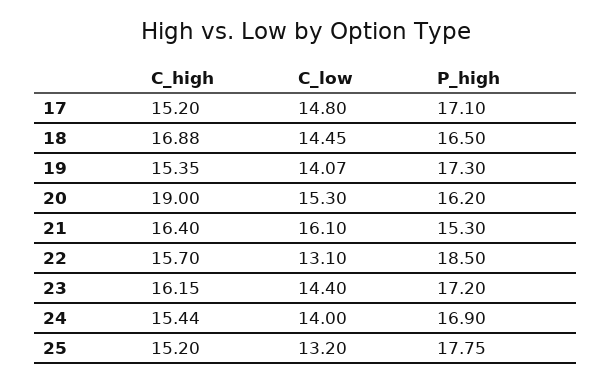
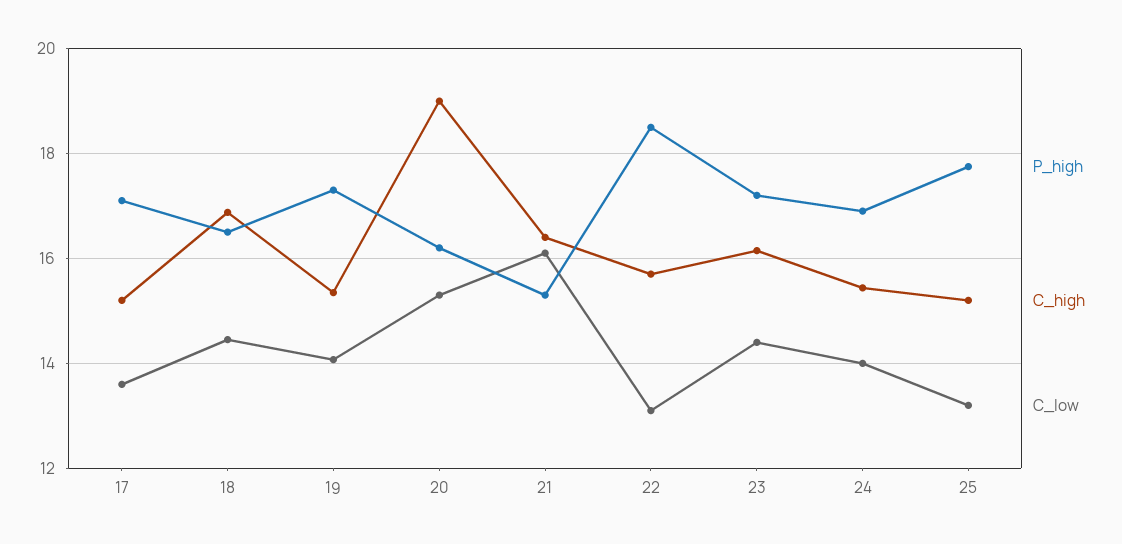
  {
    "C_high": {
      "17": 15.2,
      "18": 16.88,
      "19": 15.35,
      "20": 19,
      "21": 16.4,
      "22": 15.7,
      "23": 16.15,
      "24": 15.44,
      "25": 15.2
    },
    "C_low": {
-     "17": 14.8,
+     "17": 13.6,
      "18": 14.45,
      "19": 14.07,
      "20": 15.3,
      "21": 16.1,
      "22": 13.1,
      "23": 14.4,
      "24": 14,
      "25": 13.2
    },
    "P_high": {
      "17": 17.1,
      "18": 16.5,
      "19": 17.3,
      "20": 16.2,
      "21": 15.3,
      "22": 18.5,
      "23": 17.2,
      "24": 16.9,
      "25": 17.75
    }
  }

